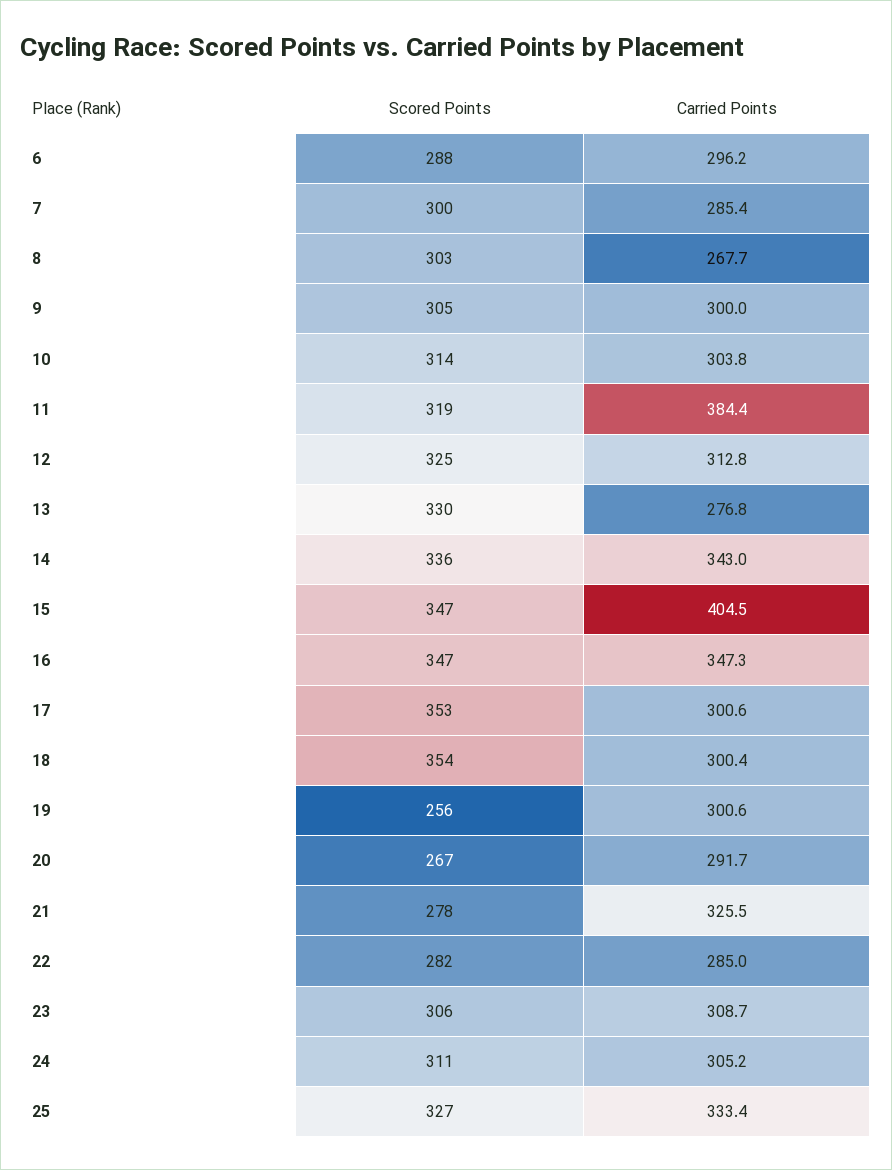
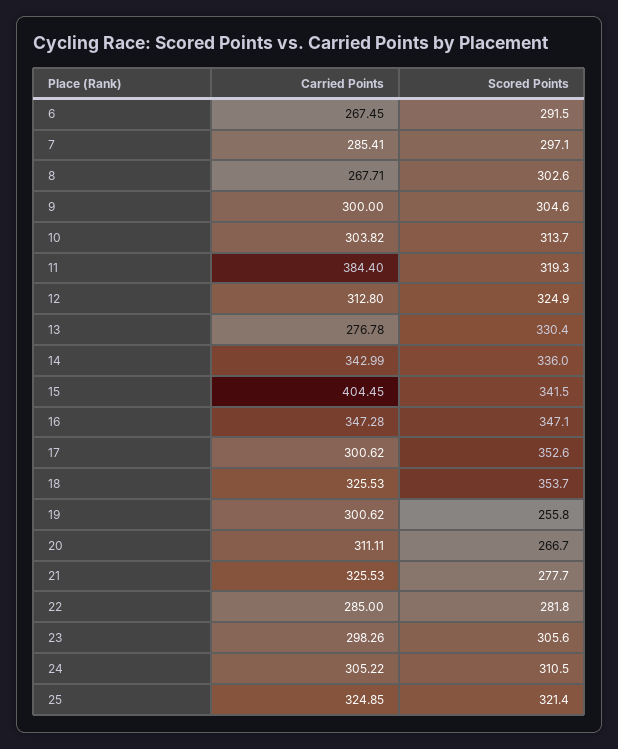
  {
    "Scored Points": {
-     "6": 288,
+     "6": 291.5,
-     "7": 300,
+     "7": 297.1,
      "8": 302.6,
      "9": 304.6,
      "10": 313.7,
      "11": 319.3,
      "12": 324.9,
      "13": 330.4,
      "14": 336,
-     "15": 347,
+     "15": 341.5,
      "16": 347.1,
      "17": 352.6,
      "18": 353.7,
      "19": 255.8,
      "20": 266.7,
      "21": 277.7,
      "22": 281.8,
      "23": 305.6,
      "24": 310.5,
-     "25": 327
+     "25": 321.4
    },
    "Carried Points": {
-     "6": 296.2,
+     "6": 267.45,
      "7": 285.41,
      "8": 267.71,
      "9": 300,
      "10": 303.82,
      "11": 384.4,
      "12": 312.8,
      "13": 276.78,
      "14": 342.99,
      "15": 404.45,
      "16": 347.28,
      "17": 300.62,
-     "18": 300.4,
+     "18": 325.53,
      "19": 300.62,
-     "20": 291.7,
+     "20": 311.11,
      "21": 325.53,
      "22": 285,
-     "23": 308.7,
+     "23": 298.26,
      "24": 305.22,
-     "25": 333.4
+     "25": 324.85
    }
  }

